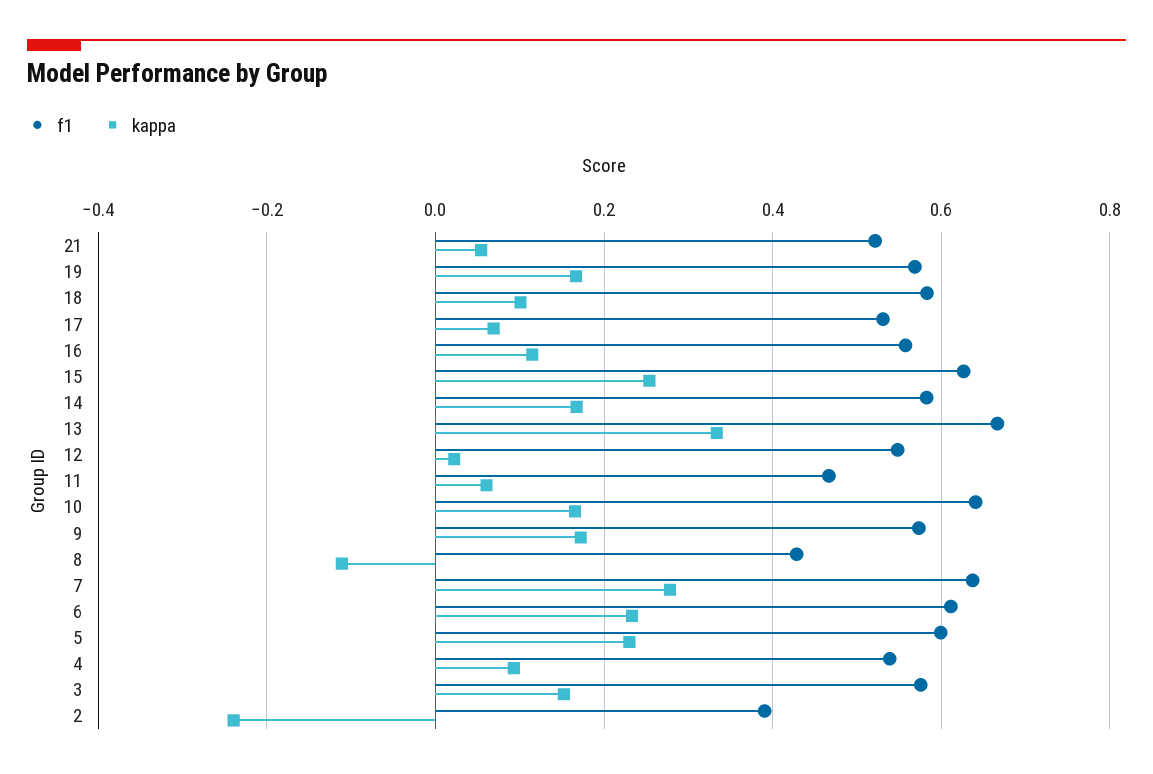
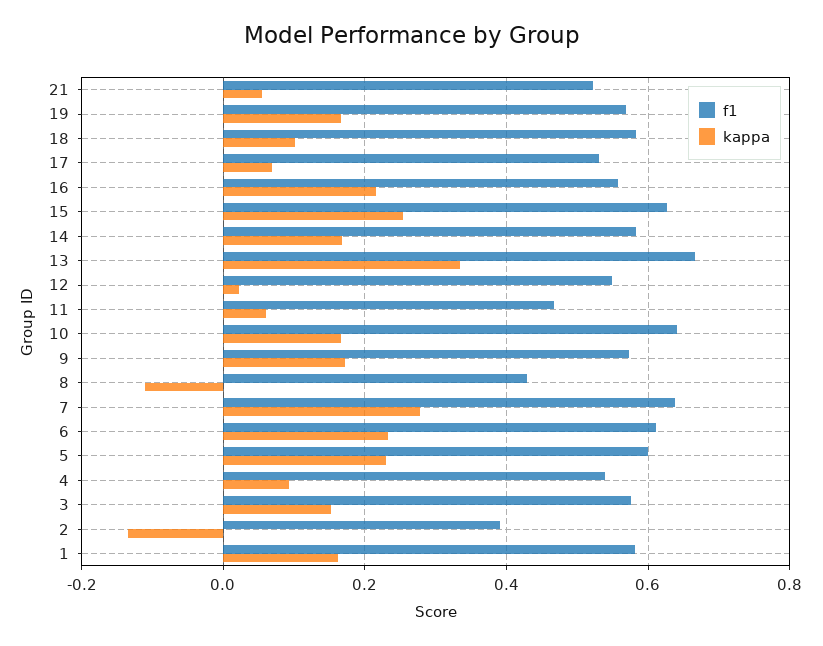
  {
    "f1": {
      "21": 0.52,
      "19": 0.56,
      "18": 0.58,
      "17": 0.54,
      "16": 0.56,
      "15": 0.62,
      "14": 0.58,
      "13": 0.66,
      "12": 0.54,
      "11": 0.46,
      "10": 0.64,
      "9": 0.58,
      "8": 0.42,
      "7": 0.64,
      "6": 0.62,
      "5": 0.6,
      "4": 0.54,
      "3": 0.58,
-     "2": 0.4
+     "2": 0.4,
+     "1": 0.58
    },
    "kappa": {
      "21": 0.06,
      "19": 0.16,
      "18": 0.1,
      "17": 0.06,
-     "16": 0.12,
+     "16": 0.22,
      "15": 0.26,
      "14": 0.16,
      "13": 0.34,
      "12": 0.02,
      "11": 0.06,
      "10": 0.16,
      "9": 0.18,
      "8": -0.12,
      "7": 0.28,
      "6": 0.24,
      "5": 0.24,
      "4": 0.1,
      "3": 0.16,
-     "2": -0.24
+     "2": -0.14,
+     "1": 0.16
    }
  }

